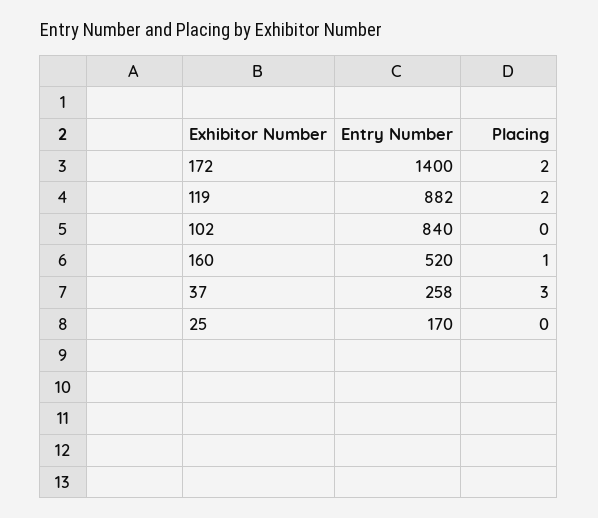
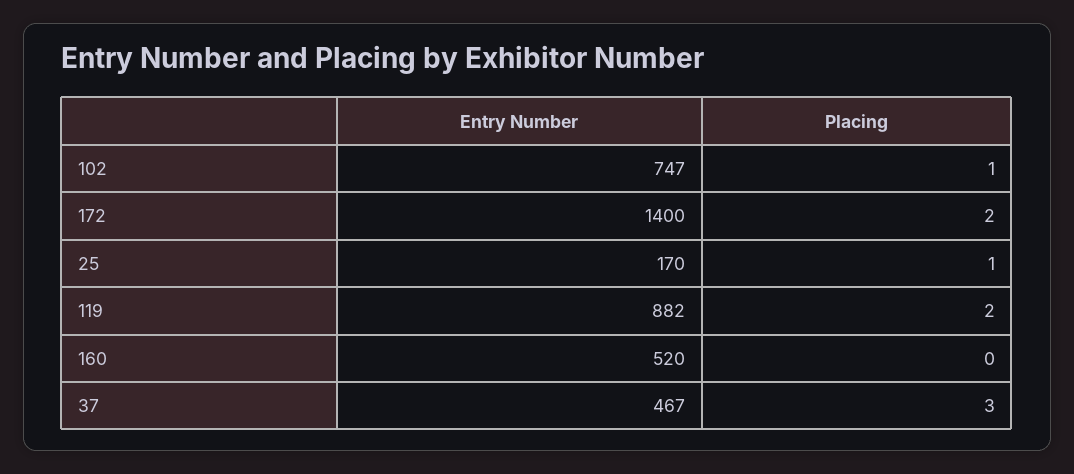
  {
    "Entry Number": {
      "172": 1400,
      "119": 882,
-     "102": 840,
+     "102": 747,
      "160": 520,
-     "37": 258,
+     "37": 467,
      "25": 170
    },
    "Placing": {
      "172": 2,
      "119": 2,
-     "102": 0,
+     "102": 1,
-     "160": 1,
+     "160": 0,
      "37": 3,
-     "25": 0
+     "25": 1
    }
  }

